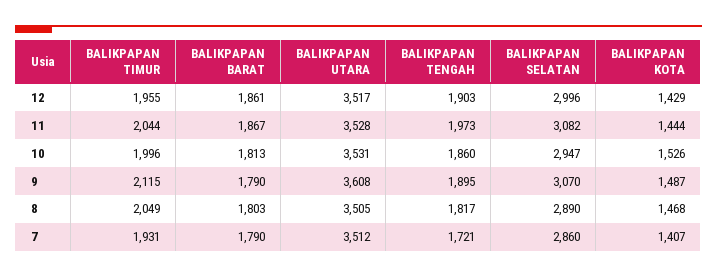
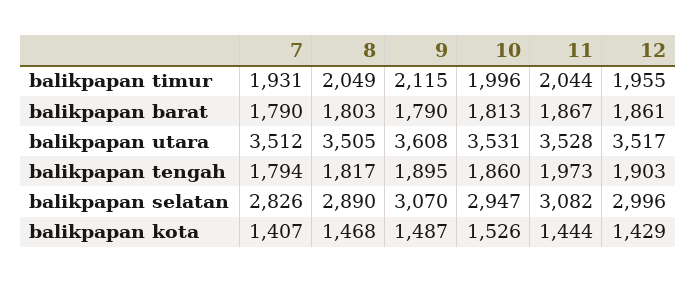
  {
    "BALIKPAPAN TIMUR": {
      "12": 1955,
      "11": 2044,
      "10": 1996,
      "9": 2115,
      "8": 2049,
      "7": 1931
    },
    "BALIKPAPAN BARAT": {
      "12": 1861,
      "11": 1867,
      "10": 1813,
      "9": 1790,
      "8": 1803,
      "7": 1790
    },
    "BALIKPAPAN UTARA": {
      "12": 3517,
      "11": 3528,
      "10": 3531,
      "9": 3608,
      "8": 3505,
      "7": 3512
    },
    "BALIKPAPAN TENGAH": {
      "12": 1903,
      "11": 1973,
      "10": 1860,
      "9": 1895,
      "8": 1817,
-     "7": 1721
+     "7": 1794
    },
    "BALIKPAPAN SELATAN": {
      "12": 2996,
      "11": 3082,
      "10": 2947,
      "9": 3070,
      "8": 2890,
-     "7": 2860
+     "7": 2826
    },
    "BALIKPAPAN KOTA": {
      "12": 1429,
      "11": 1444,
      "10": 1526,
      "9": 1487,
      "8": 1468,
      "7": 1407
    }
  }

